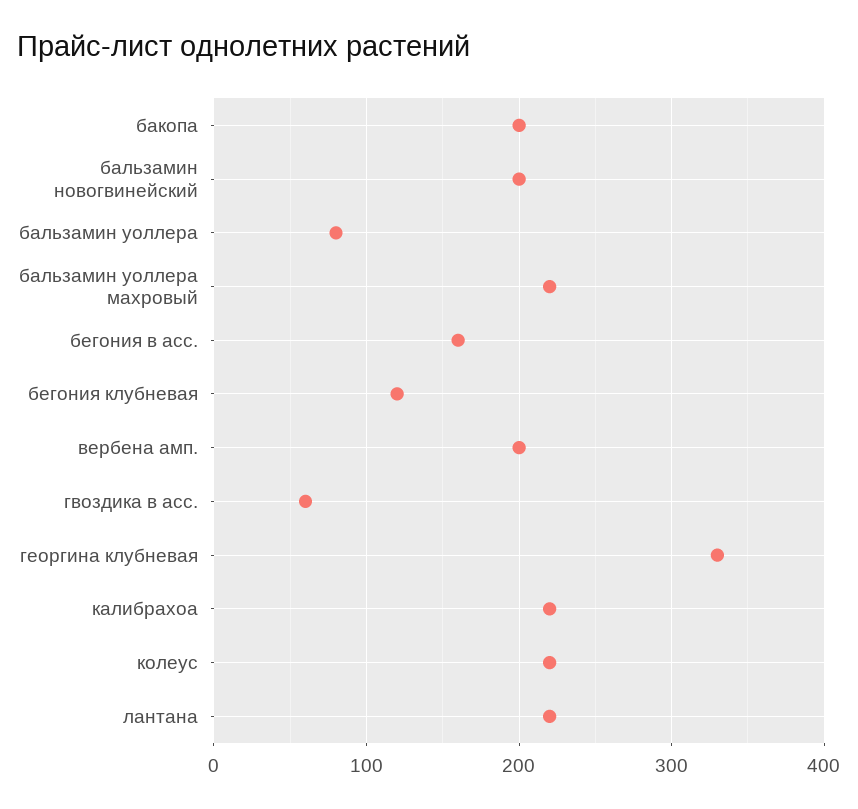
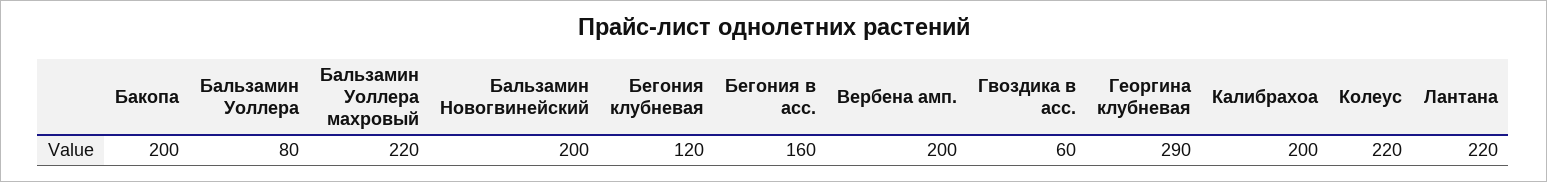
  {
    "бакопа": 200,
    "бальзамин новогвинейский": 200,
    "бальзамин уоллера": 80,
    "бальзамин уоллера махровый": 220,
    "бегония в асс.": 160,
    "бегония клубневая": 120,
    "вербена амп.": 200,
    "гвоздика в асс.": 60,
-   "георгина клубневая": 330,
+   "георгина клубневая": 290,
-   "калибрахоа": 220,
+   "калибрахоа": 200,
    "колеус": 220,
    "лантана": 220
  }

